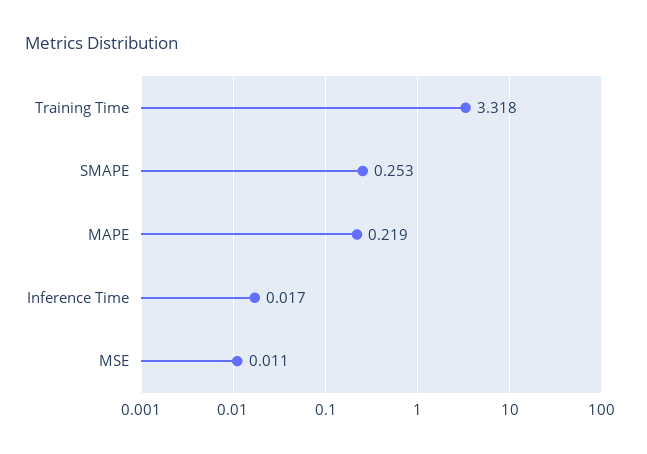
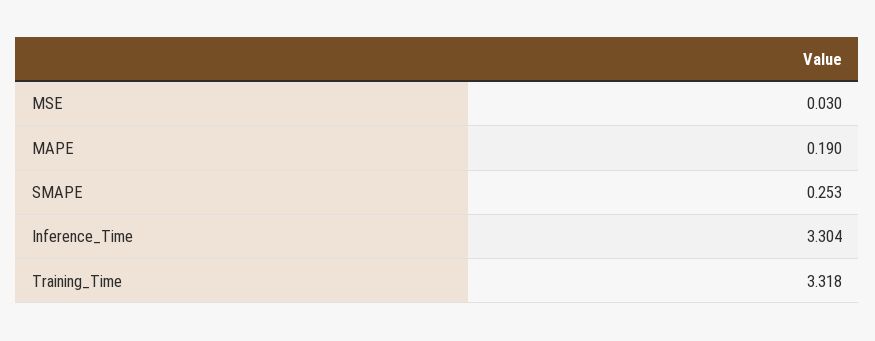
  {
    "Training Time": 3.318,
    "SMAPE": 0.253,
-   "MAPE": 0.219,
+   "MAPE": 0.19,
-   "Inference Time": 0.017,
+   "Inference Time": 3.304,
-   "MSE": 0.011
+   "MSE": 0.03
  }

